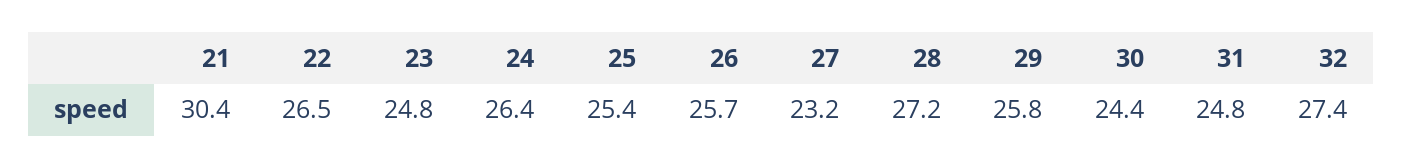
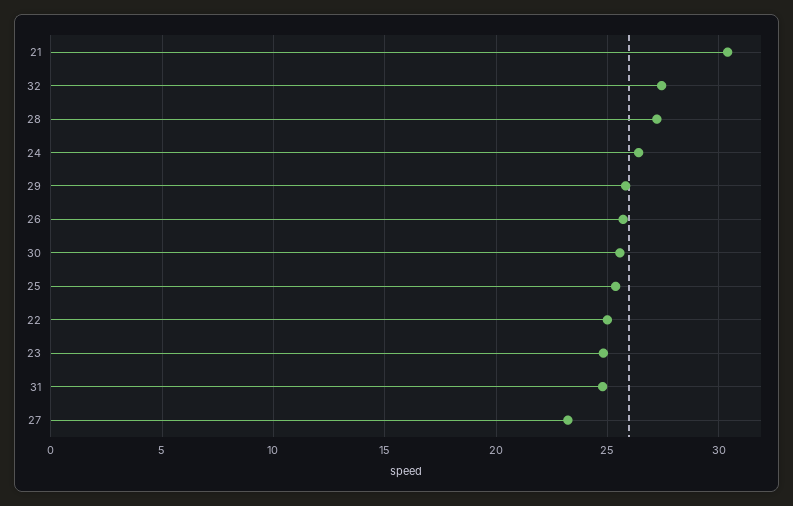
  {
    "21": 30.4,
-   "22": 26.5,
+   "22": 25,
    "23": 24.8,
    "24": 26.4,
    "25": 25.4,
    "26": 25.7,
    "27": 23.2,
    "28": 27.2,
    "29": 25.8,
-   "30": 24.4,
+   "30": 25.5,
    "31": 24.8,
    "32": 27.4
  }

